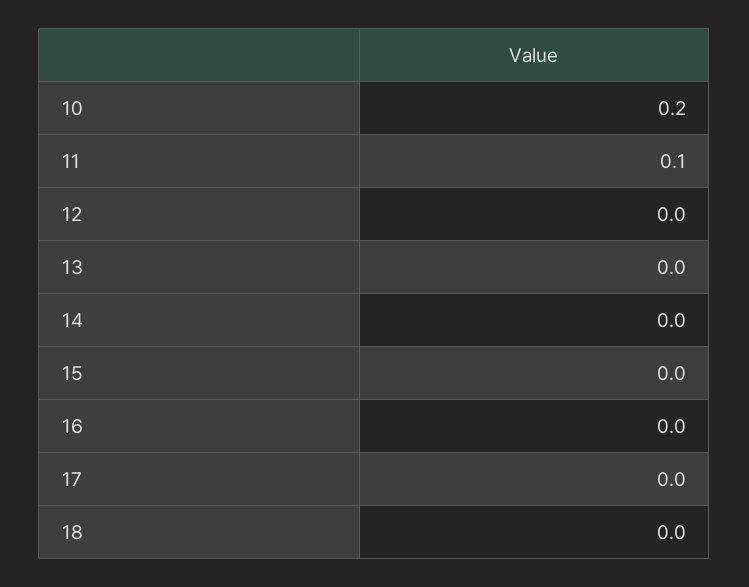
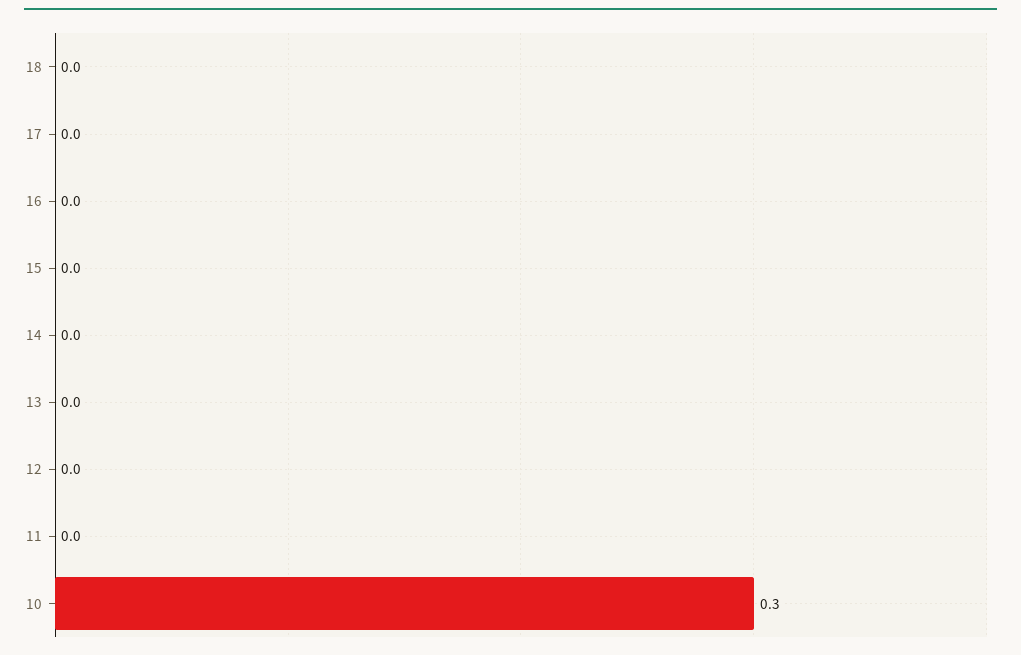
  {
-   "10": 0.2,
+   "10": 0.3,
-   "11": 0.1,
+   "11": 0,
    "12": 0,
    "13": 0,
    "14": 0,
    "15": 0,
    "16": 0,
    "17": 0,
    "18": 0
  }

